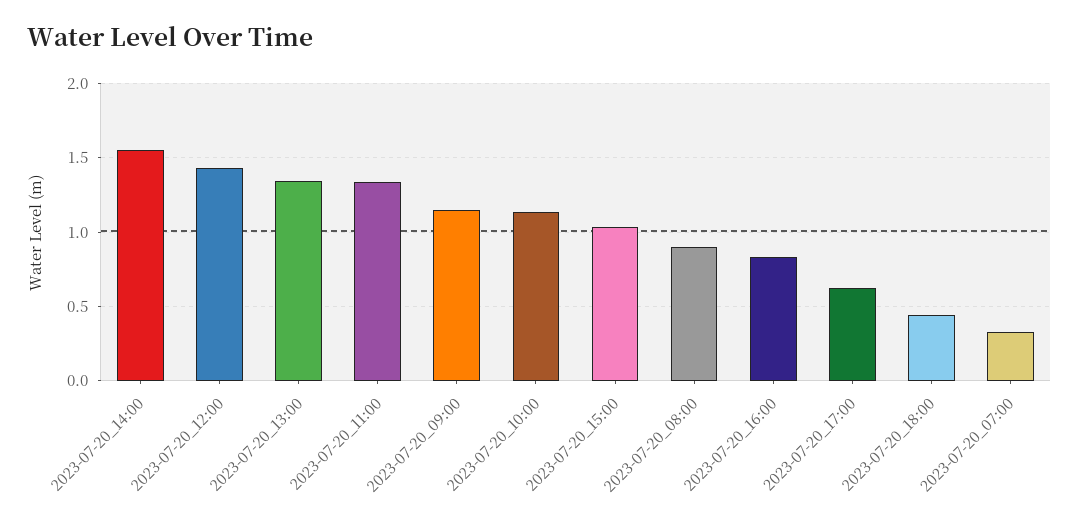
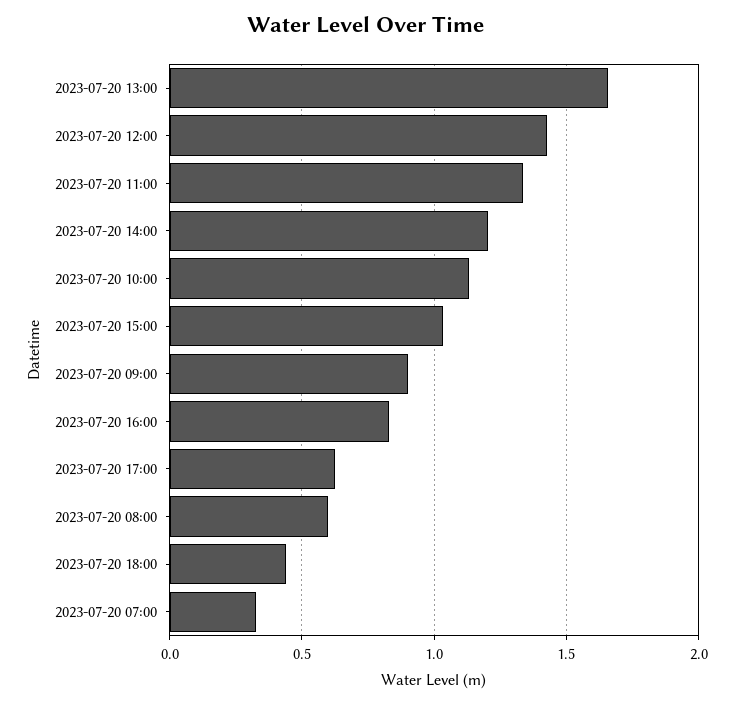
  {
-   "2023-07-20_14:00": 1.55,
+   "2023-07-20_14:00": 1.2,
    "2023-07-20_12:00": 1.45,
-   "2023-07-20_13:00": 1.35,
+   "2023-07-20_13:00": 1.65,
    "2023-07-20_11:00": 1.35,
-   "2023-07-20_09:00": 1.15,
+   "2023-07-20_09:00": 0.9,
    "2023-07-20_10:00": 1.15,
    "2023-07-20_15:00": 1.05,
-   "2023-07-20_08:00": 0.9,
+   "2023-07-20_08:00": 0.6,
    "2023-07-20_16:00": 0.85,
    "2023-07-20_17:00": 0.65,
    "2023-07-20_18:00": 0.45,
    "2023-07-20_07:00": 0.35
  }

